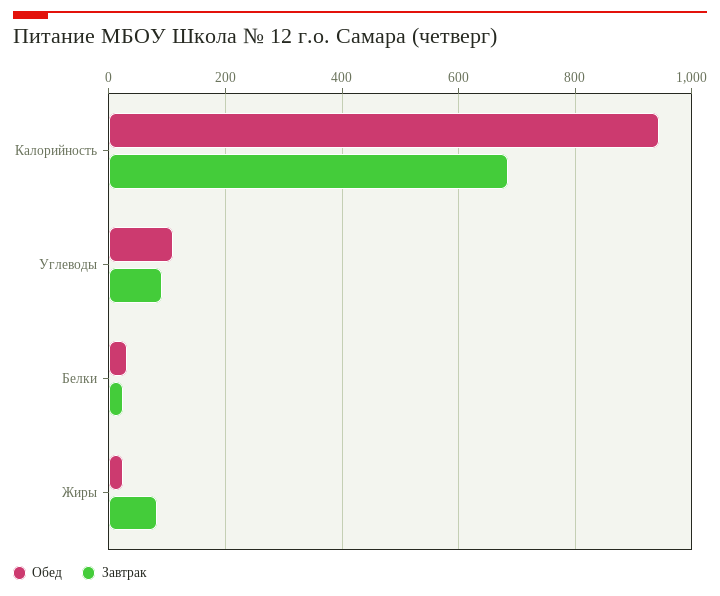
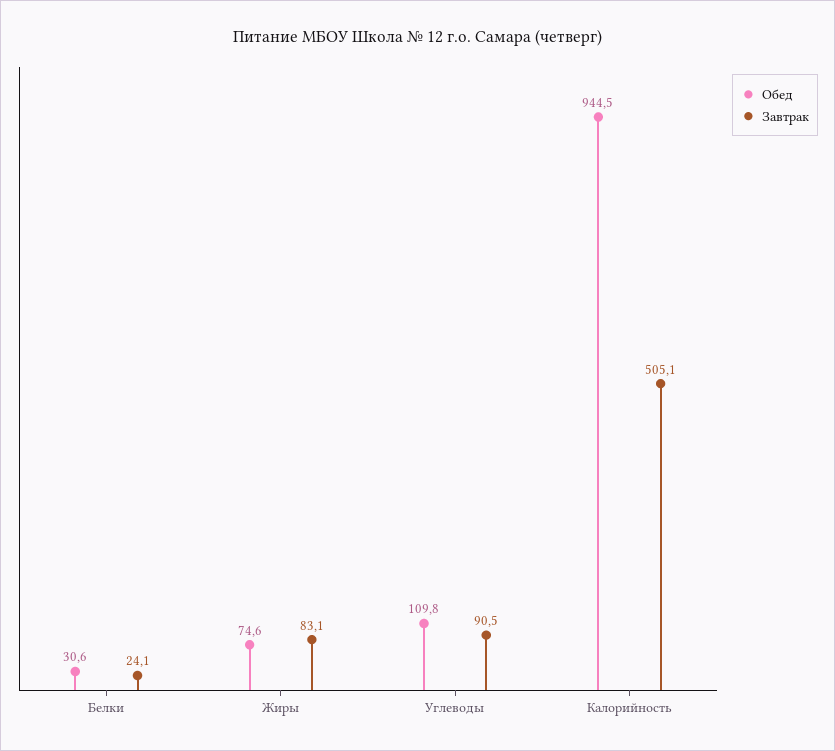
  {
    "Обед": {
      "Калорийность": 944.5,
      "Углеводы": 109.8,
      "Белки": 30.6,
-     "Жиры": 20
+     "Жиры": 74.6
    },
    "Завтрак": {
-     "Калорийность": 680,
+     "Калорийность": 505.1,
      "Углеводы": 90.5,
      "Белки": 24.1,
      "Жиры": 83.1
    }
  }

